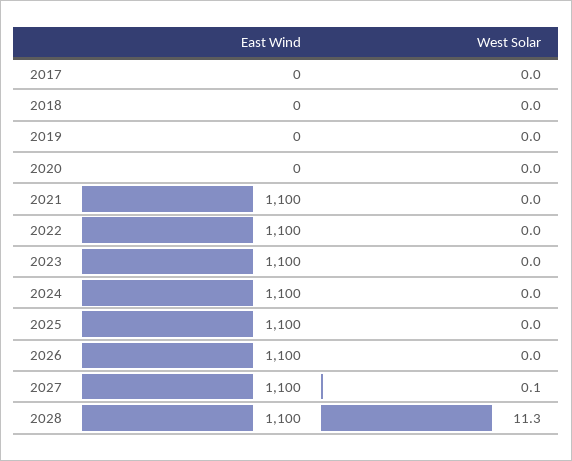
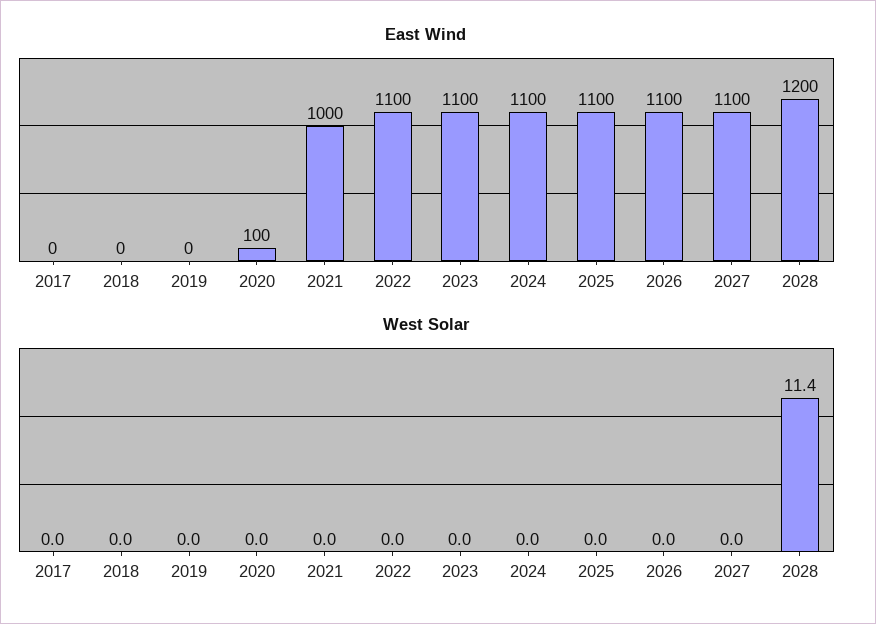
  {
    "East Wind": {
      "2017": 0,
      "2018": 0,
      "2019": 0,
-     "2020": 0,
+     "2020": 100,
-     "2021": 1100,
+     "2021": 1000,
      "2022": 1100,
      "2023": 1100,
      "2024": 1100,
      "2025": 1100,
      "2026": 1100,
      "2027": 1100,
-     "2028": 1100
+     "2028": 1200
    },
    "West Solar": {
      "2017": 0,
      "2018": 0,
      "2019": 0,
      "2020": 0,
      "2021": 0,
      "2022": 0,
      "2023": 0,
      "2024": 0,
      "2025": 0,
      "2026": 0,
-     "2027": 0.1,
+     "2027": 0,
-     "2028": 11.3
+     "2028": 11.4
    }
  }

